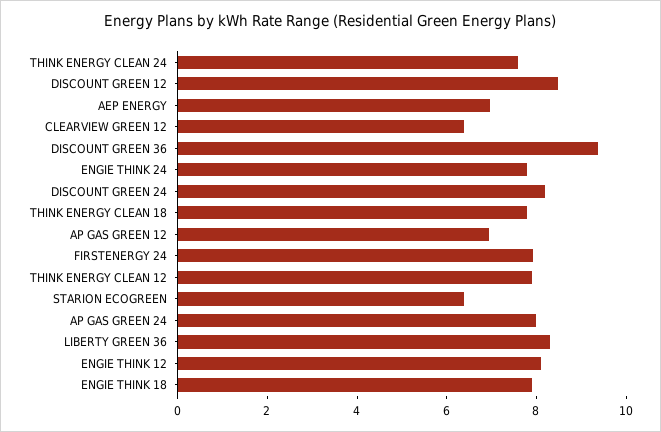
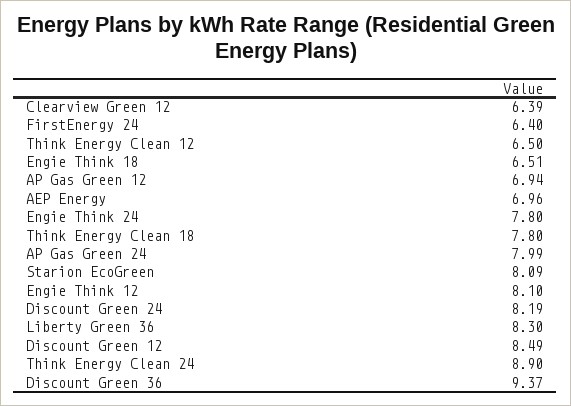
  {
-   "THINK ENERGY CLEAN 24": 7.5,
+   "THINK ENERGY CLEAN 24": 8.9,
    "DISCOUNT GREEN 12": 8.49,
    "AEP ENERGY": 6.96,
    "CLEARVIEW GREEN 12": 6.39,
    "DISCOUNT GREEN 36": 9.37,
    "ENGIE THINK 24": 7.8,
    "DISCOUNT GREEN 24": 8.19,
    "THINK ENERGY CLEAN 18": 7.8,
    "AP GAS GREEN 12": 6.94,
-   "FIRSTENERGY 24": 8,
+   "FIRSTENERGY 24": 6.4,
-   "THINK ENERGY CLEAN 12": 8,
+   "THINK ENERGY CLEAN 12": 6.5,
-   "STARION ECOGREEN": 6.5,
+   "STARION ECOGREEN": 8.09,
    "AP GAS GREEN 24": 7.99,
    "LIBERTY GREEN 36": 8.3,
    "ENGIE THINK 12": 8.1,
-   "ENGIE THINK 18": 8
+   "ENGIE THINK 18": 6.51
  }

